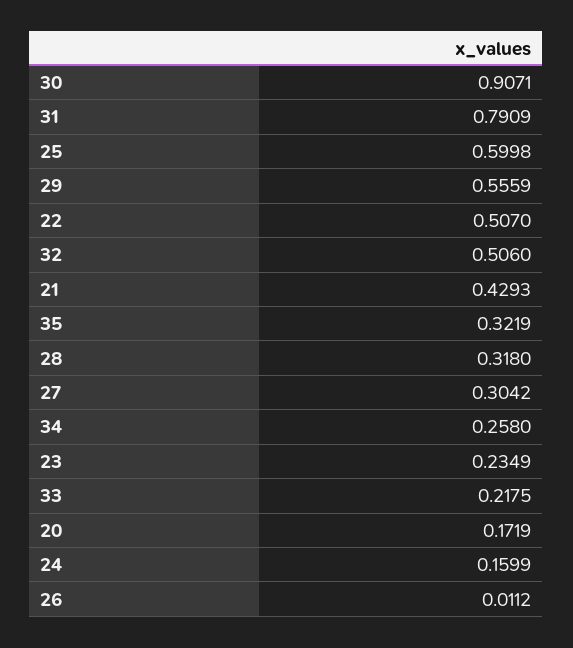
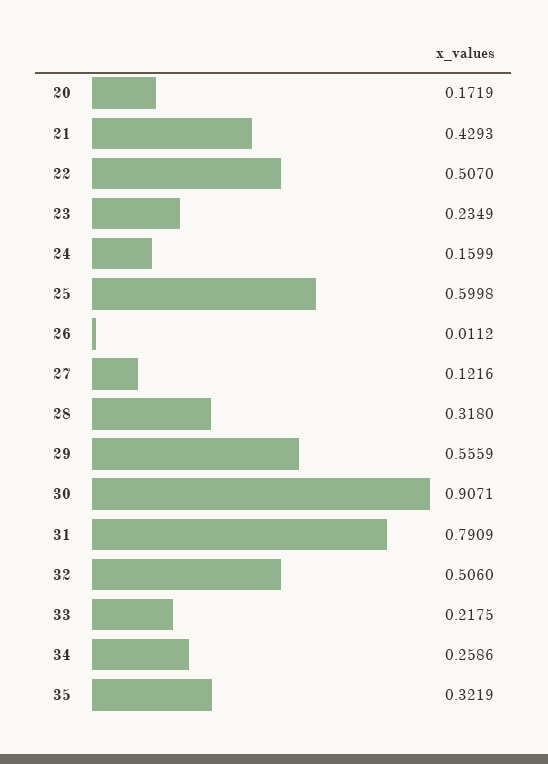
  {
    "30": 0.9071,
    "31": 0.7909,
    "25": 0.5998,
    "29": 0.5559,
    "22": 0.507,
    "32": 0.506,
    "21": 0.4293,
    "35": 0.3219,
    "28": 0.318,
-   "27": 0.3042,
+   "27": 0.1216,
-   "34": 0.258,
+   "34": 0.2586,
    "23": 0.2349,
    "33": 0.2175,
    "20": 0.1719,
    "24": 0.1599,
    "26": 0.0112
  }

